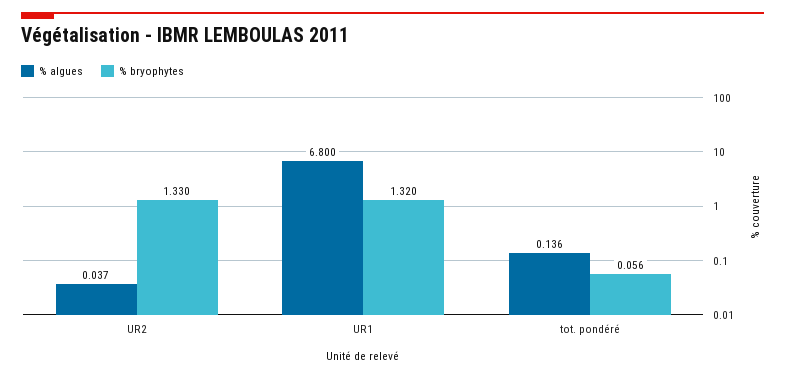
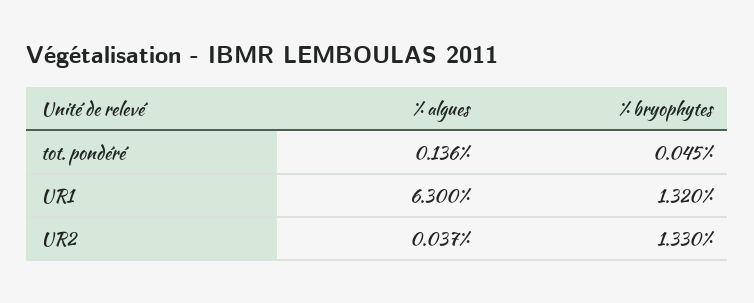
  {
    "% algues": {
      "UR2": 0.037,
-     "UR1": 6.8,
+     "UR1": 6.3,
      "tot. pondéré": 0.136
    },
    "% bryophytes": {
      "UR2": 1.33,
      "UR1": 1.32,
-     "tot. pondéré": 0.056
+     "tot. pondéré": 0.045
    }
  }

